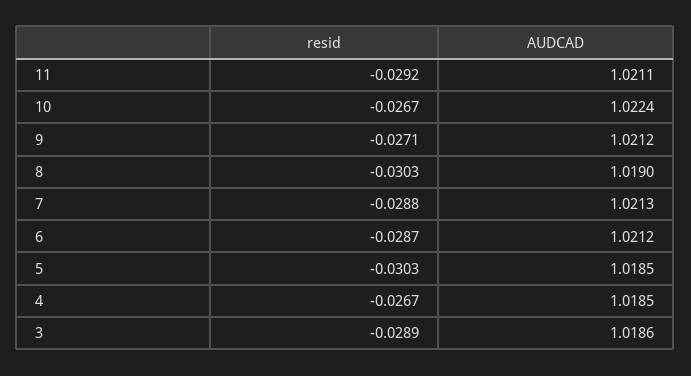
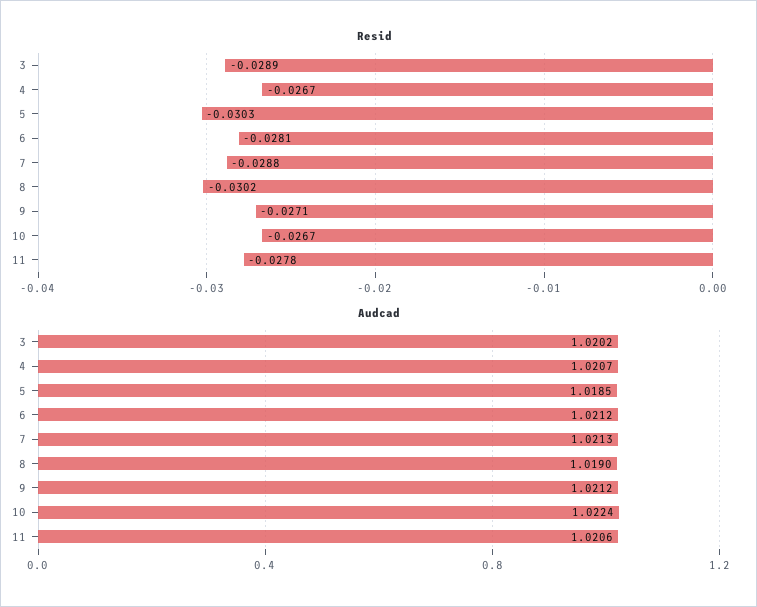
  {
    "resid": {
-     "11": -0.0292,
+     "11": -0.0278,
      "10": -0.0267,
      "9": -0.0271,
-     "8": -0.0303,
+     "8": -0.0302,
      "7": -0.0288,
-     "6": -0.0287,
+     "6": -0.0281,
      "5": -0.0303,
      "4": -0.0267,
      "3": -0.0289
    },
    "AUDCAD": {
-     "11": 1.0211,
+     "11": 1.0206,
      "10": 1.0224,
      "9": 1.0212,
      "8": 1.019,
      "7": 1.0213,
      "6": 1.0212,
      "5": 1.0185,
-     "4": 1.0185,
+     "4": 1.0207,
-     "3": 1.0186
+     "3": 1.0202
    }
  }

